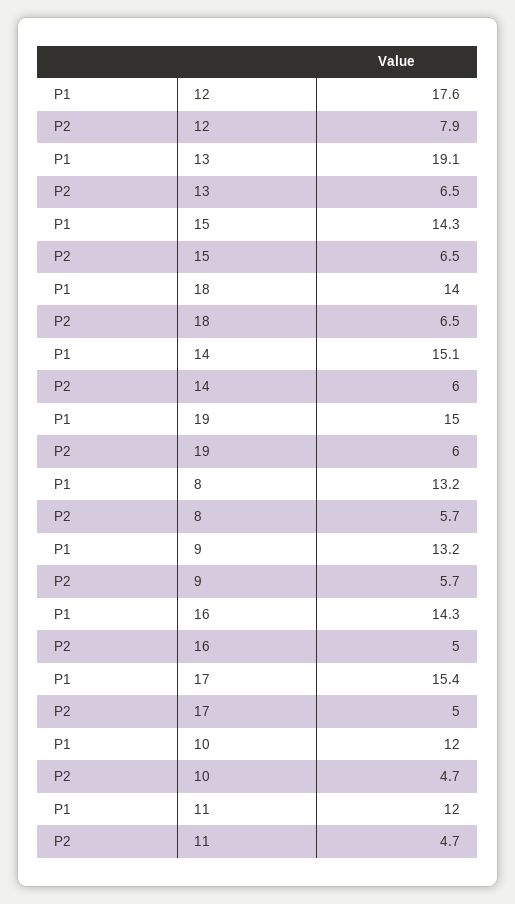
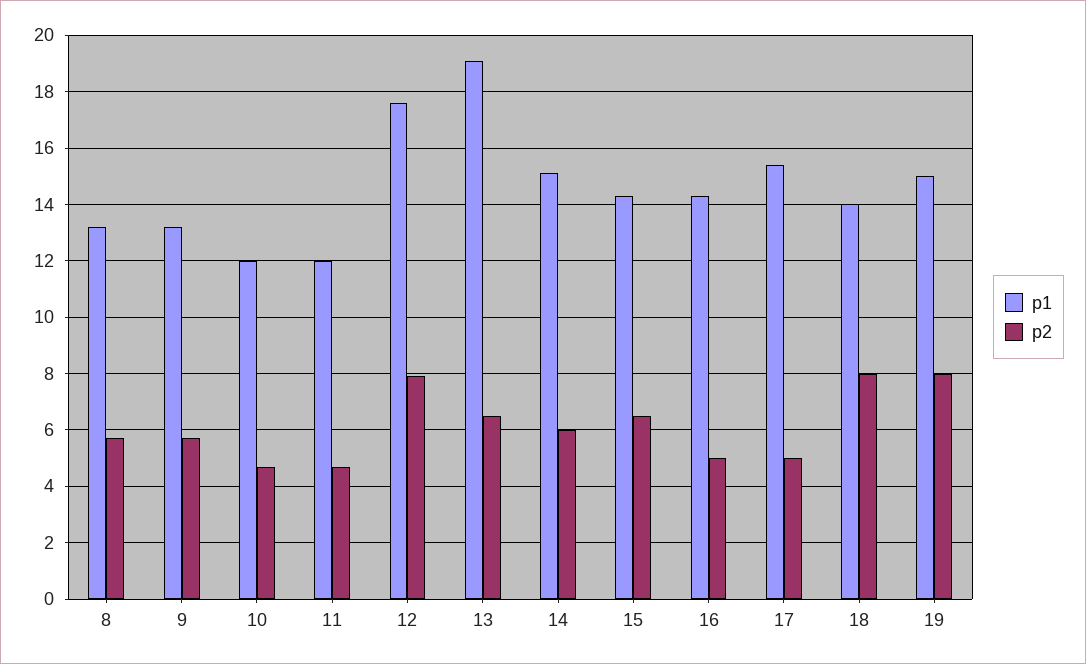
  {
    "P1": {
      "12": 17.6,
      "13": 19.1,
      "15": 14.3,
      "18": 14,
      "14": 15.1,
      "19": 15,
      "8": 13.2,
      "9": 13.2,
      "16": 14.3,
      "17": 15.4,
      "10": 12,
      "11": 12
    },
    "P2": {
      "12": 7.9,
      "13": 6.5,
      "15": 6.5,
-     "18": 6.5,
+     "18": 8,
      "14": 6,
-     "19": 6,
+     "19": 8,
      "8": 5.7,
      "9": 5.7,
      "16": 5,
      "17": 5,
      "10": 4.7,
      "11": 4.7
    }
  }

